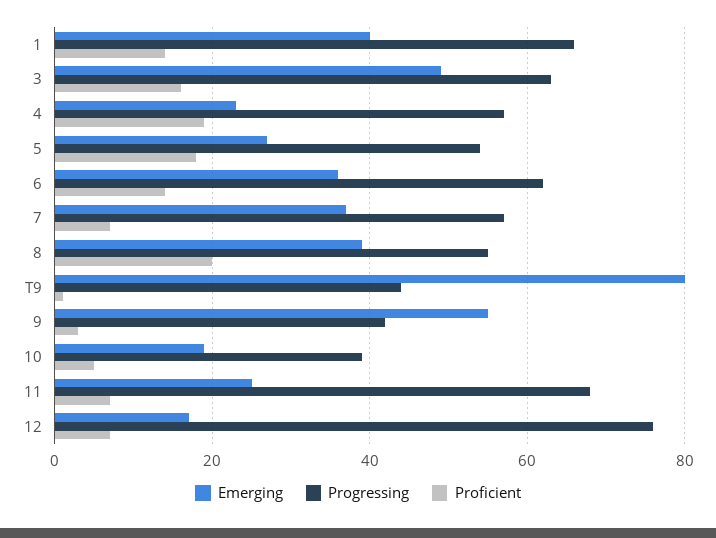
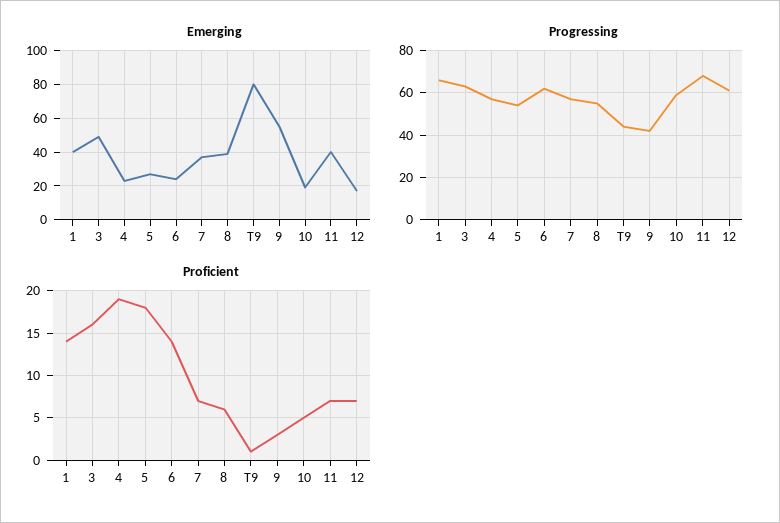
  {
    "Emerging": {
      "1": 40,
      "3": 50,
      "4": 25,
      "5": 25,
-     "6": 35,
+     "6": 25,
      "7": 35,
      "8": 40,
      "T9": 80,
      "9": 55,
      "10": 20,
-     "11": 25,
+     "11": 40,
      "12": 15
    },
    "Progressing": {
      "1": 65,
      "3": 65,
      "4": 55,
      "5": 55,
      "6": 60,
      "7": 55,
      "8": 55,
      "T9": 45,
      "9": 40,
-     "10": 40,
+     "10": 60,
      "11": 70,
-     "12": 75
+     "12": 60
    },
    "Proficient": {
      "1": 14,
      "3": 16,
      "4": 19,
      "5": 18,
      "6": 14,
      "7": 7,
-     "8": 20,
+     "8": 6,
      "T9": 1,
      "9": 3,
      "10": 5,
      "11": 7,
      "12": 7
    }
  }

